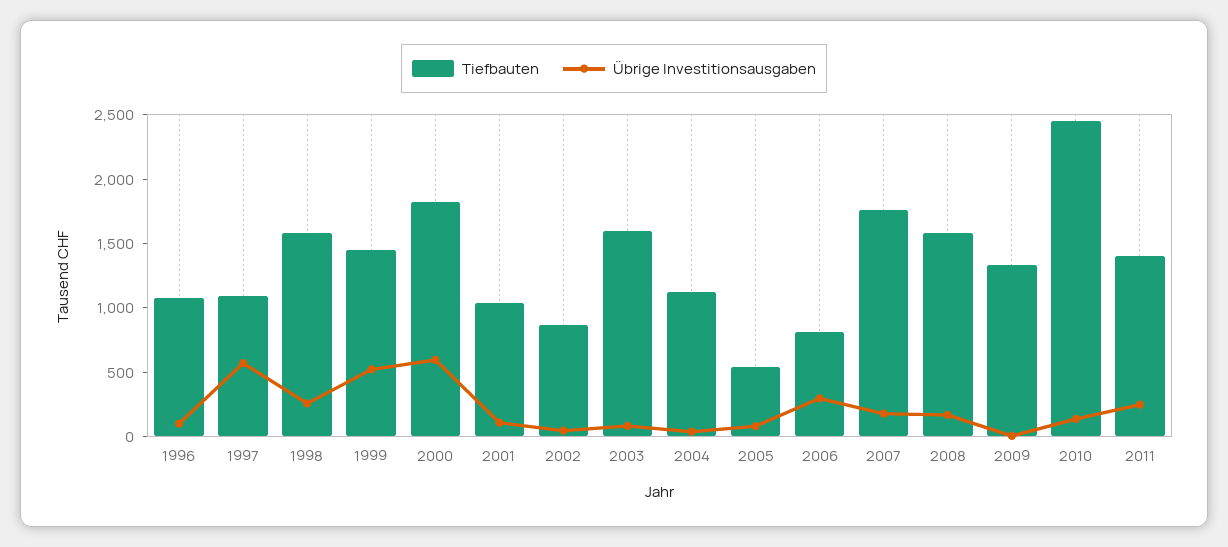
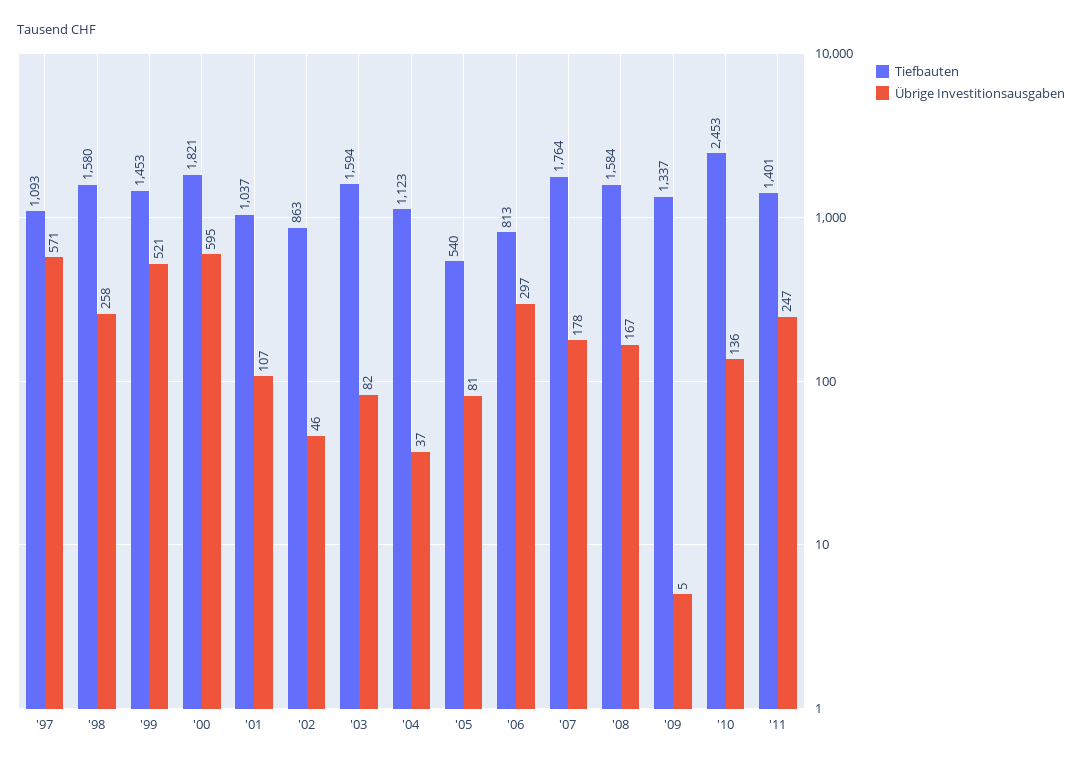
  {
    "Tiefbauten": {
-     "1996": 1100,
      "1997": 1093,
      "1998": 1580,
      "1999": 1453,
      "2000": 1821,
      "2001": 1037,
      "2002": 863,
      "2003": 1594,
      "2004": 1123,
      "2005": 540,
      "2006": 813,
      "2007": 1764,
      "2008": 1584,
      "2009": 1337,
      "2010": 2453,
      "2011": 1401
    },
    "Übrige Investitionsausgaben": {
-     "1996": 100,
      "1997": 571,
      "1998": 258,
      "1999": 521,
      "2000": 595,
      "2001": 107,
      "2002": 46,
      "2003": 82,
      "2004": 37,
      "2005": 81,
      "2006": 297,
      "2007": 178,
      "2008": 167,
      "2009": 5,
      "2010": 136,
      "2011": 247
    }
  }

